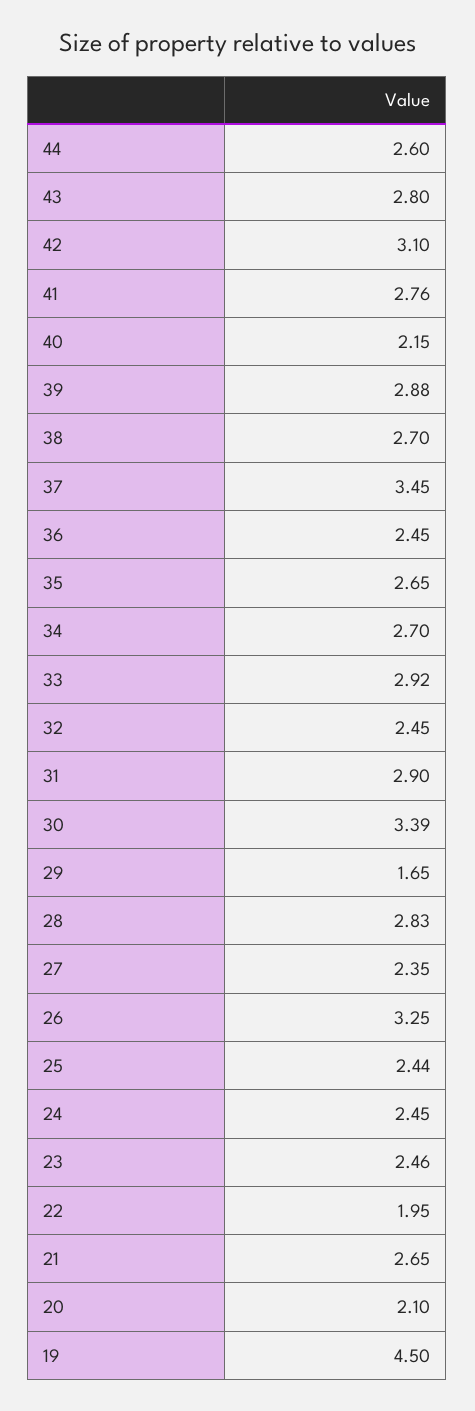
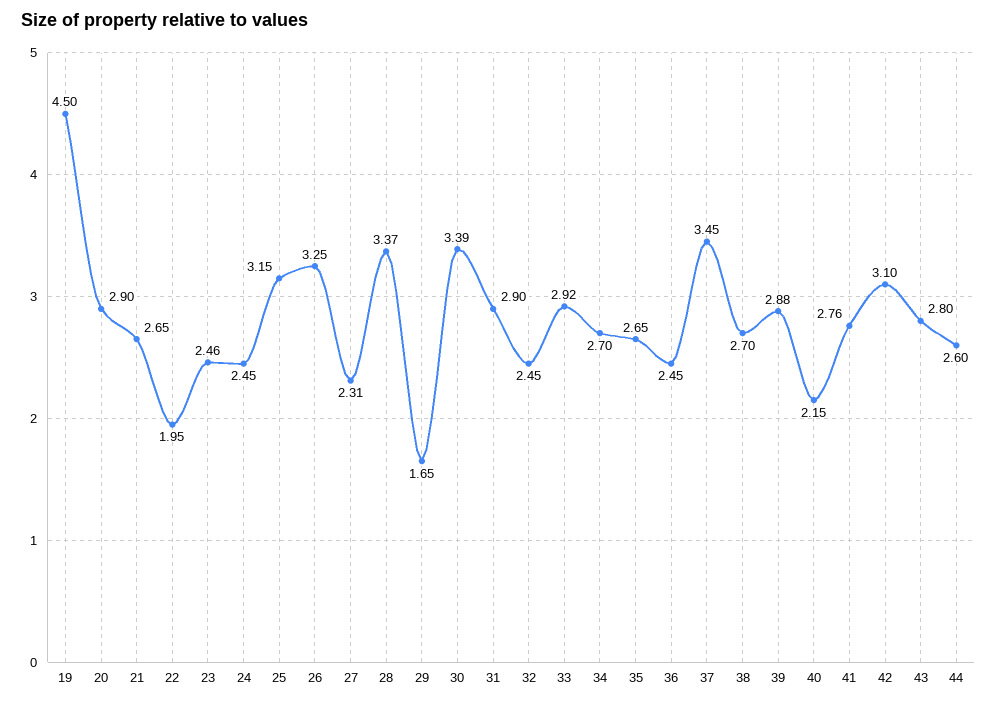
  {
    "44": 2.6,
    "43": 2.8,
    "42": 3.1,
    "41": 2.76,
    "40": 2.15,
    "39": 2.88,
    "38": 2.7,
    "37": 3.45,
    "36": 2.45,
    "35": 2.65,
    "34": 2.7,
    "33": 2.92,
    "32": 2.45,
    "31": 2.9,
    "30": 3.39,
    "29": 1.65,
-   "28": 2.83,
+   "28": 3.37,
-   "27": 2.35,
+   "27": 2.31,
    "26": 3.25,
-   "25": 2.44,
+   "25": 3.15,
    "24": 2.45,
    "23": 2.46,
    "22": 1.95,
    "21": 2.65,
-   "20": 2.1,
+   "20": 2.9,
    "19": 4.5
  }

